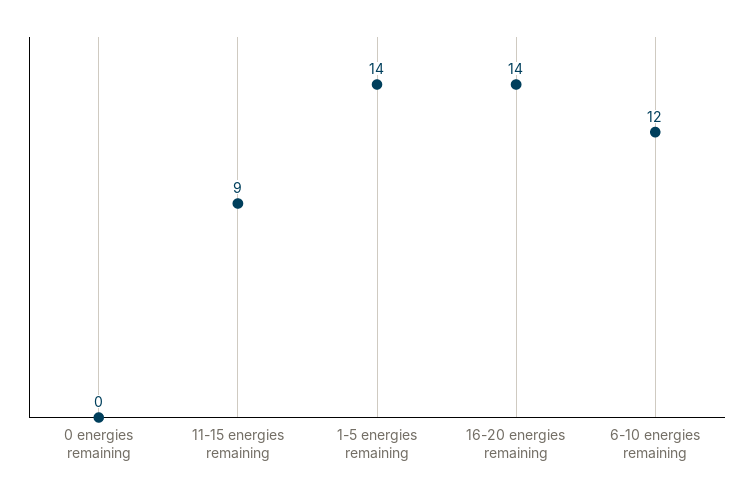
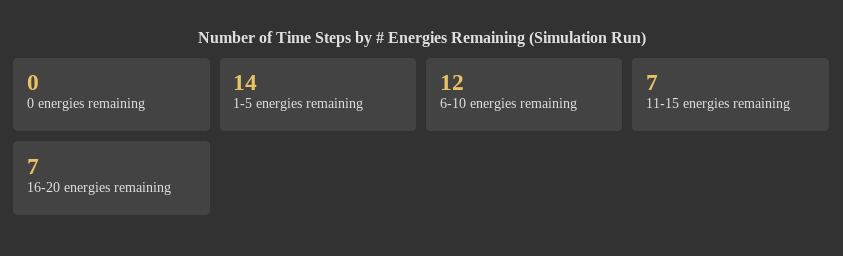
  {
    "0 energies remaining": 0,
-   "11-15 energies remaining": 9,
+   "11-15 energies remaining": 7,
    "1-5 energies remaining": 14,
-   "16-20 energies remaining": 14,
+   "16-20 energies remaining": 7,
    "6-10 energies remaining": 12
  }

